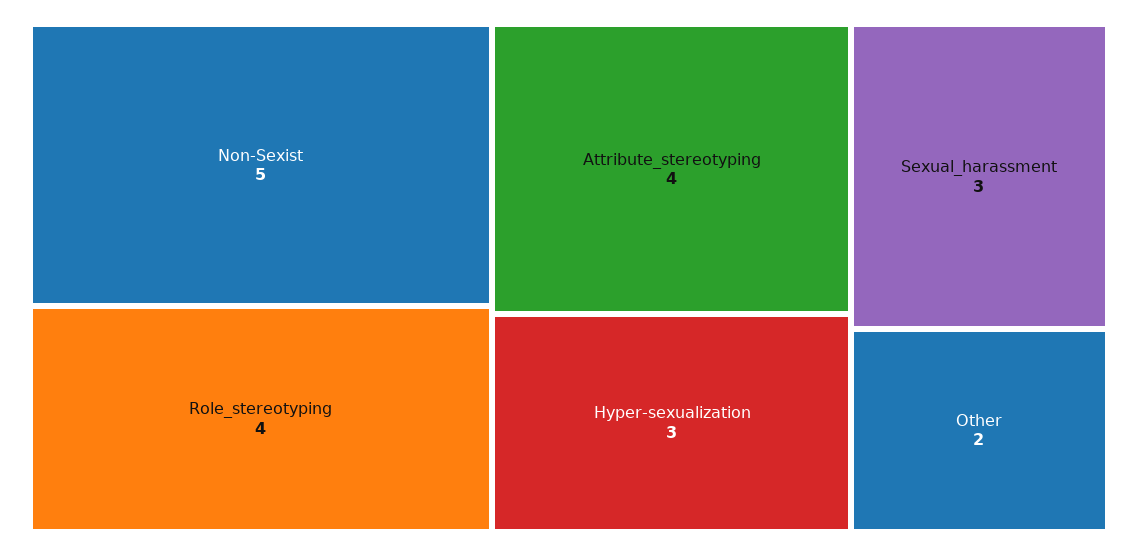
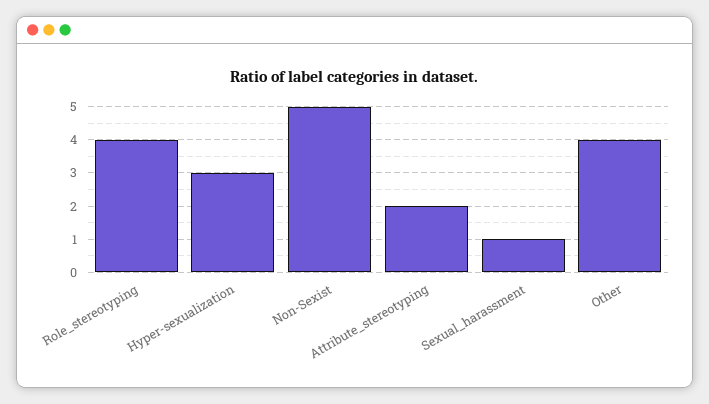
  {
    "Non-Sexist": 5,
    "Role_stereotyping": 4,
-   "Attribute_stereotyping": 4,
+   "Attribute_stereotyping": 2,
    "Hyper-sexualization": 3,
-   "Sexual_harassment": 3,
+   "Sexual_harassment": 1,
-   "Other": 2
+   "Other": 4
  }

